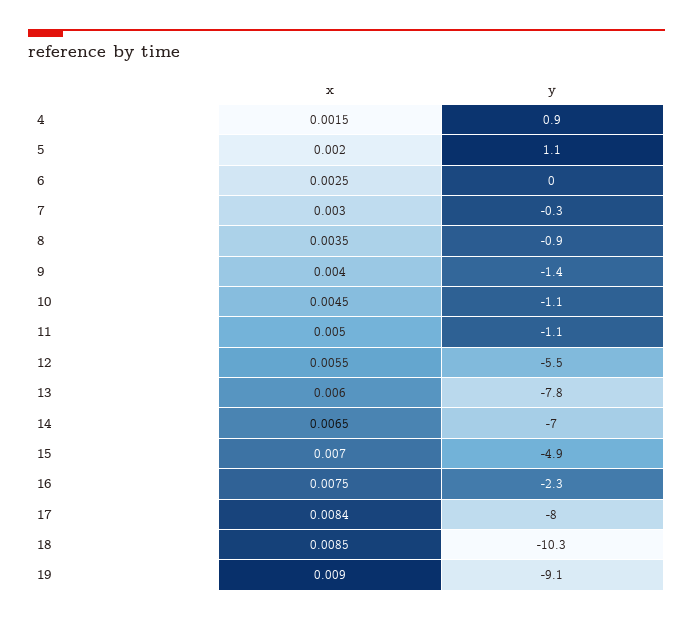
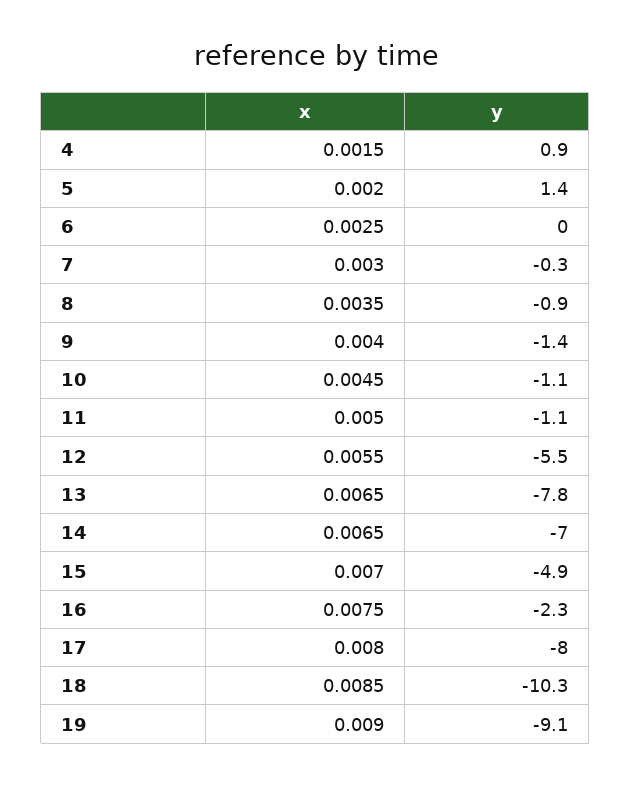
  {
    "x": {
      "4": 0.0015,
      "5": 0.002,
      "6": 0.0025,
      "7": 0.003,
      "8": 0.0035,
      "9": 0.004,
      "10": 0.0045,
      "11": 0.005,
      "12": 0.0055,
-     "13": 0.006,
+     "13": 0.0065,
      "14": 0.0065,
      "15": 0.007,
      "16": 0.0075,
-     "17": 0.0084,
+     "17": 0.008,
      "18": 0.0085,
      "19": 0.009
    },
    "y": {
      "4": 0.9,
-     "5": 1.1,
+     "5": 1.4,
      "6": 0,
      "7": -0.3,
      "8": -0.9,
      "9": -1.4,
      "10": -1.1,
      "11": -1.1,
      "12": -5.5,
      "13": -7.8,
      "14": -7,
      "15": -4.9,
      "16": -2.3,
      "17": -8,
      "18": -10.3,
      "19": -9.1
    }
  }

